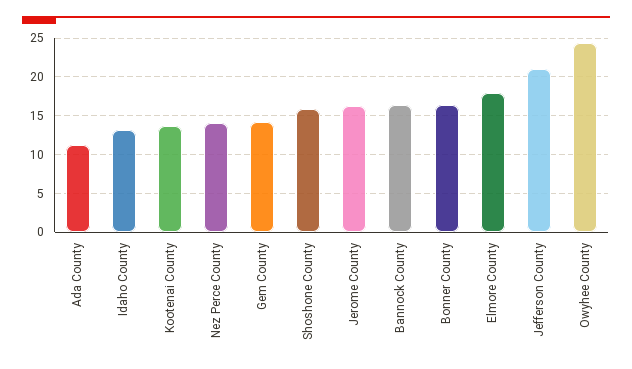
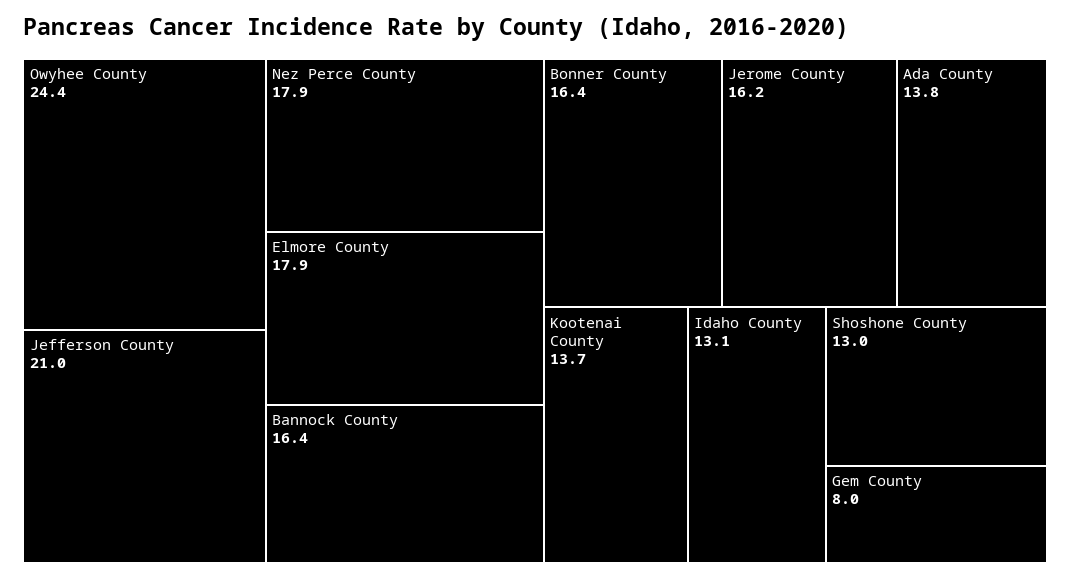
  {
-   "Ada County": 11,
+   "Ada County": 13.8,
    "Idaho County": 13.1,
    "Kootenai County": 13.7,
-   "Nez Perce County": 14,
+   "Nez Perce County": 17.9,
-   "Gem County": 14,
+   "Gem County": 8,
-   "Shoshone County": 16,
+   "Shoshone County": 13,
    "Jerome County": 16.2,
    "Bannock County": 16.4,
    "Bonner County": 16.4,
    "Elmore County": 17.9,
    "Jefferson County": 21,
    "Owyhee County": 24.4
  }

